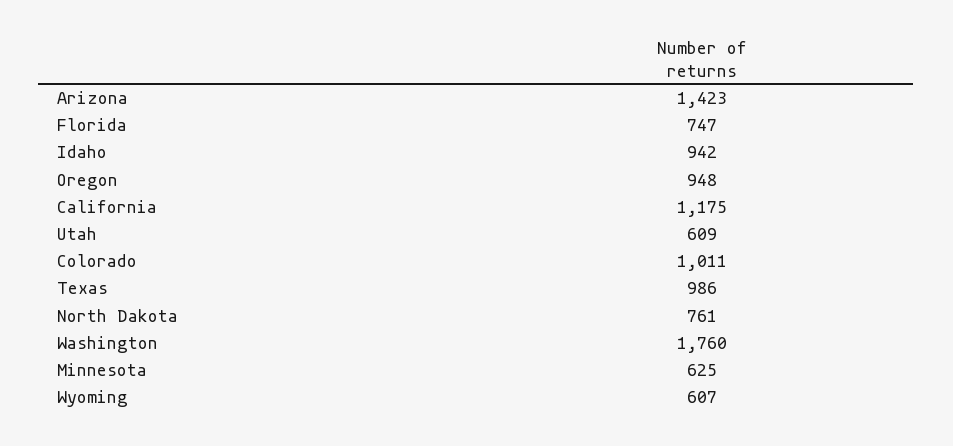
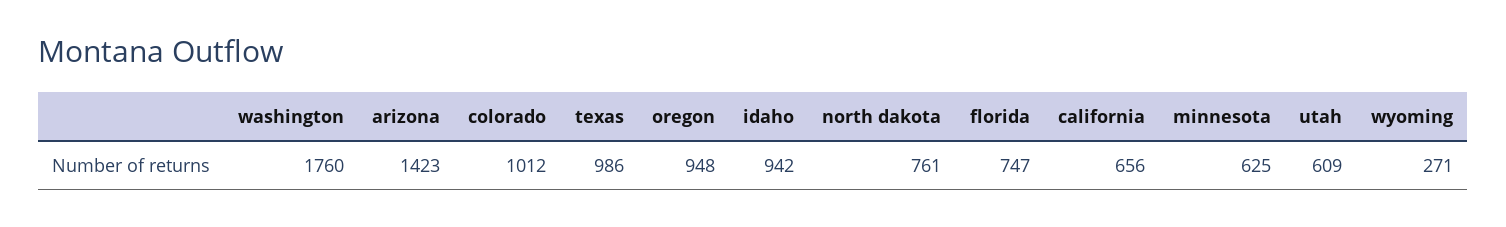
  {
    "Arizona": 1423,
    "Florida": 747,
    "Idaho": 942,
    "Oregon": 948,
-   "California": 1175,
+   "California": 656,
    "Utah": 609,
-   "Colorado": 1011,
+   "Colorado": 1012,
    "Texas": 986,
    "North Dakota": 761,
    "Washington": 1760,
    "Minnesota": 625,
-   "Wyoming": 607
+   "Wyoming": 271
  }

